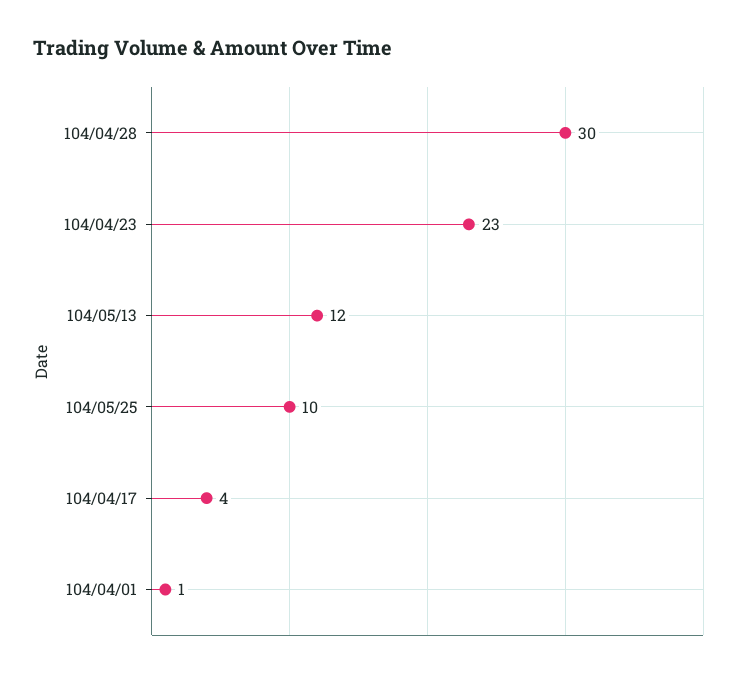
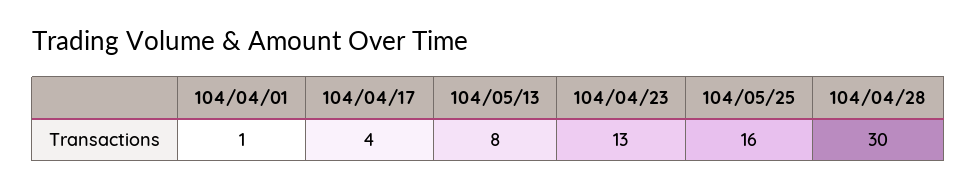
  {
    "104/04/28": 30,
-   "104/04/23": 23,
+   "104/04/23": 13,
-   "104/05/13": 12,
+   "104/05/13": 8,
-   "104/05/25": 10,
+   "104/05/25": 16,
    "104/04/17": 4,
    "104/04/01": 1
  }

